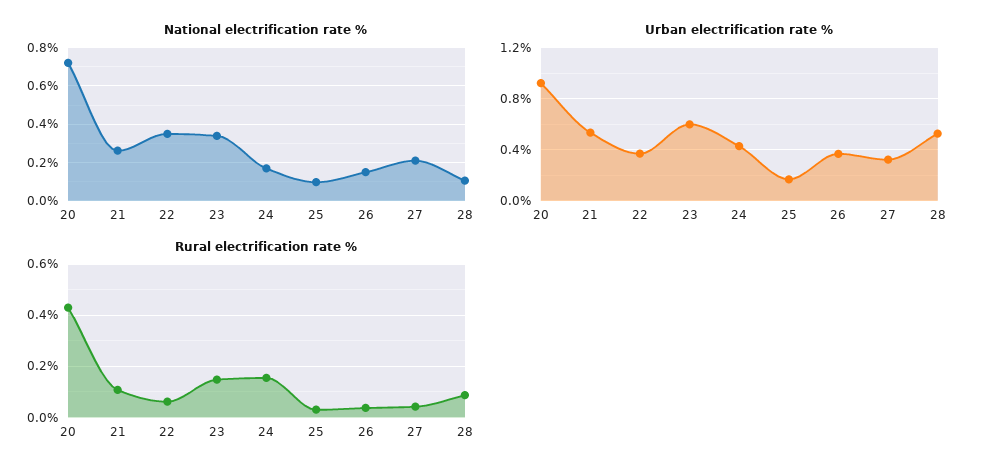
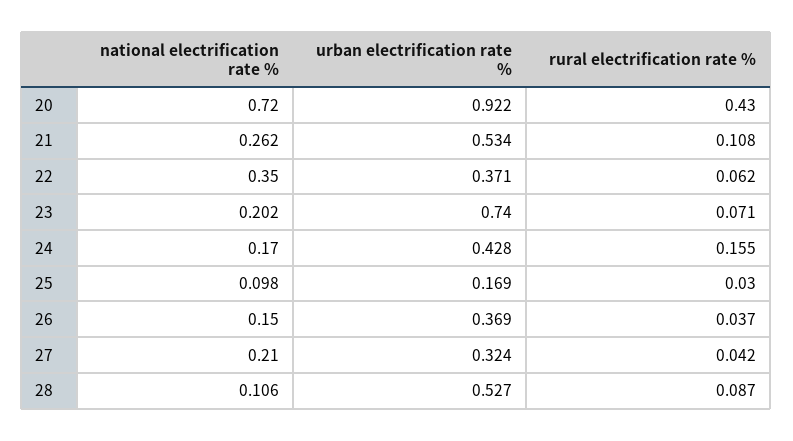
  {
    "National electrification rate %": {
      "20": 0.72,
      "21": 0.262,
      "22": 0.35,
-     "23": 0.35,
+     "23": 0.202,
      "24": 0.17,
      "25": 0.098,
      "26": 0.15,
      "27": 0.21,
      "28": 0.106
    },
    "Urban electrification rate %": {
      "20": 0.922,
      "21": 0.534,
      "22": 0.371,
-     "23": 0.6,
+     "23": 0.74,
      "24": 0.428,
      "25": 0.169,
      "26": 0.369,
      "27": 0.324,
      "28": 0.527
    },
    "Rural electrification rate %": {
      "20": 0.43,
      "21": 0.108,
      "22": 0.062,
-     "23": 0.15,
+     "23": 0.071,
      "24": 0.155,
      "25": 0.03,
      "26": 0.037,
      "27": 0.042,
      "28": 0.087
    }
  }

